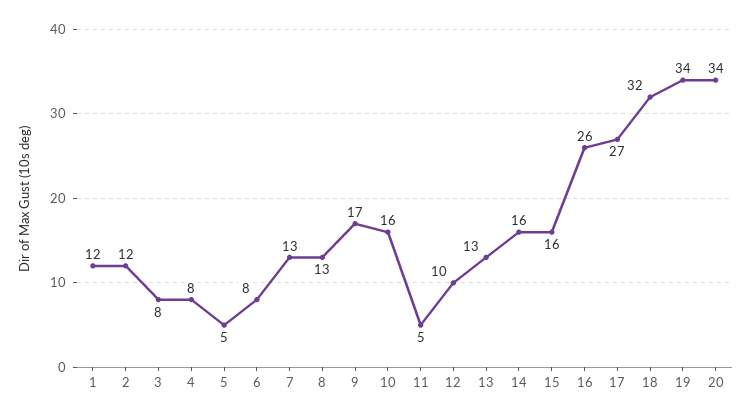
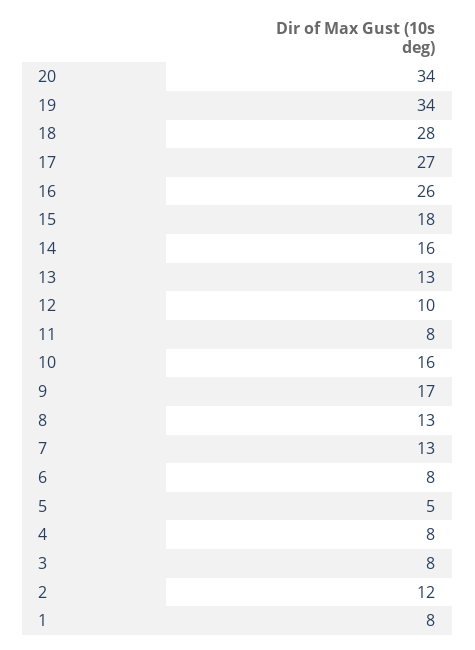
  {
-   "1": 12,
+   "1": 8,
    "2": 12,
    "3": 8,
    "4": 8,
    "5": 5,
    "6": 8,
    "7": 13,
    "8": 13,
    "9": 17,
    "10": 16,
-   "11": 5,
+   "11": 8,
    "12": 10,
    "13": 13,
    "14": 16,
-   "15": 16,
+   "15": 18,
    "16": 26,
    "17": 27,
-   "18": 32,
+   "18": 28,
    "19": 34,
    "20": 34
  }

